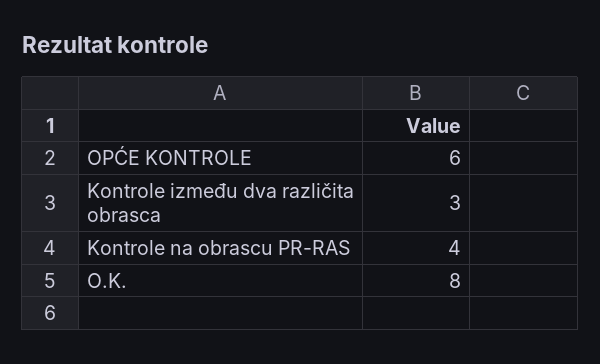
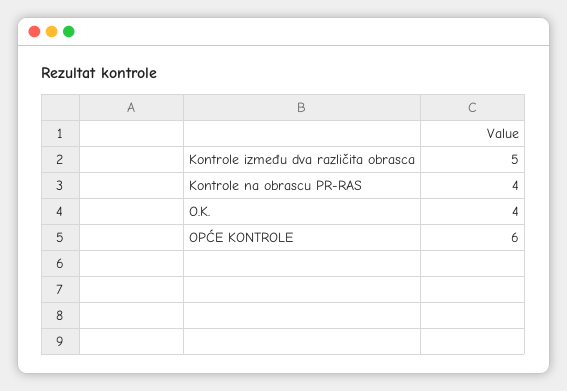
  {
    "OPĆE KONTROLE": 6,
-   "Kontrole između dva različita obrasca": 3,
+   "Kontrole između dva različita obrasca": 5,
    "Kontrole na obrascu PR-RAS": 4,
-   "O.K.": 8
+   "O.K.": 4
  }

